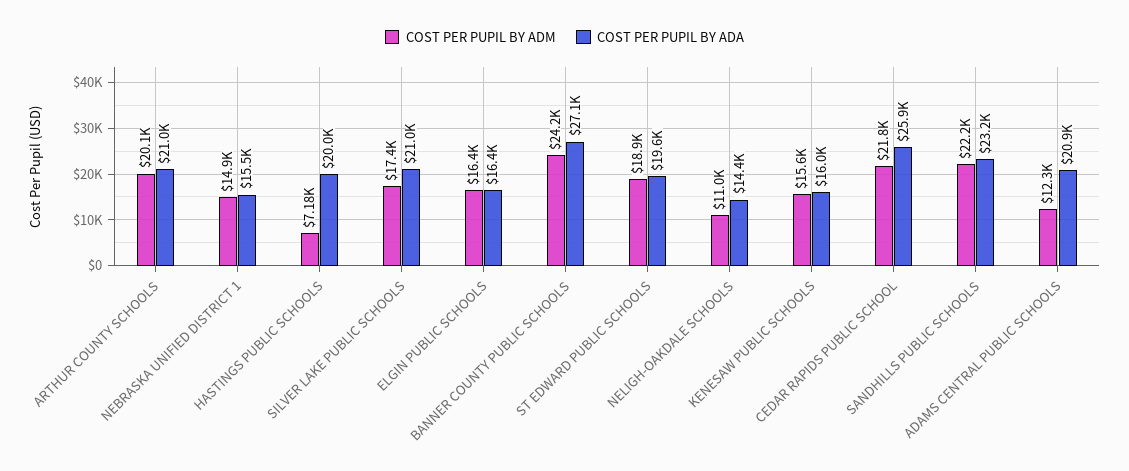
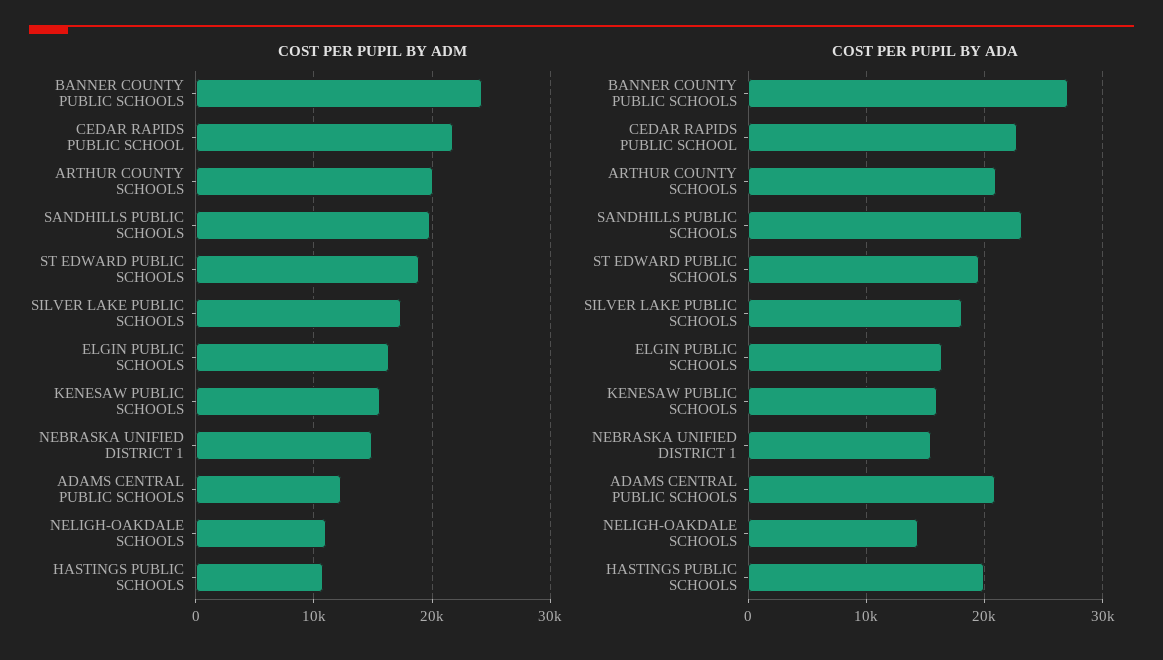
  {
    "COST PER PUPIL BY ADM": {
      "ARTHUR COUNTY SCHOOLS": 20100,
      "NEBRASKA UNIFIED DISTRICT 1": 14900,
-     "HASTINGS PUBLIC SCHOOLS": 7180,
+     "HASTINGS PUBLIC SCHOOLS": 11000,
      "SILVER LAKE PUBLIC SCHOOLS": 17400,
      "ELGIN PUBLIC SCHOOLS": 16400,
      "BANNER COUNTY PUBLIC SCHOOLS": 24200,
      "ST EDWARD PUBLIC SCHOOLS": 18900,
      "NELIGH-OAKDALE SCHOOLS": 11000,
      "KENESAW PUBLIC SCHOOLS": 15600,
      "CEDAR RAPIDS PUBLIC SCHOOL": 21800,
-     "SANDHILLS PUBLIC SCHOOLS": 22200,
+     "SANDHILLS PUBLIC SCHOOLS": 20000,
      "ADAMS CENTRAL PUBLIC SCHOOLS": 12300
    },
    "COST PER PUPIL BY ADA": {
      "ARTHUR COUNTY SCHOOLS": 21000,
      "NEBRASKA UNIFIED DISTRICT 1": 15500,
      "HASTINGS PUBLIC SCHOOLS": 20000,
-     "SILVER LAKE PUBLIC SCHOOLS": 21000,
+     "SILVER LAKE PUBLIC SCHOOLS": 18000,
      "ELGIN PUBLIC SCHOOLS": 16400,
      "BANNER COUNTY PUBLIC SCHOOLS": 27100,
      "ST EDWARD PUBLIC SCHOOLS": 19600,
      "NELIGH-OAKDALE SCHOOLS": 14400,
      "KENESAW PUBLIC SCHOOLS": 16000,
-     "CEDAR RAPIDS PUBLIC SCHOOL": 25900,
+     "CEDAR RAPIDS PUBLIC SCHOOL": 23000,
      "SANDHILLS PUBLIC SCHOOLS": 23200,
      "ADAMS CENTRAL PUBLIC SCHOOLS": 20900
    }
  }

